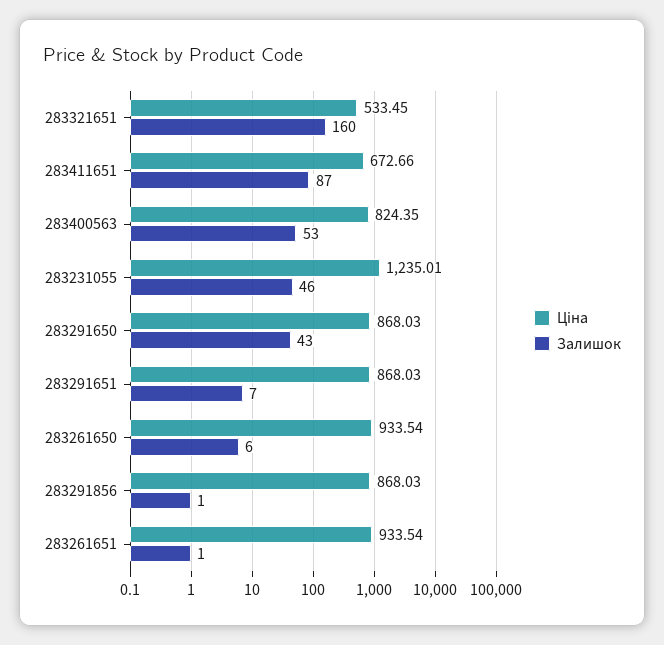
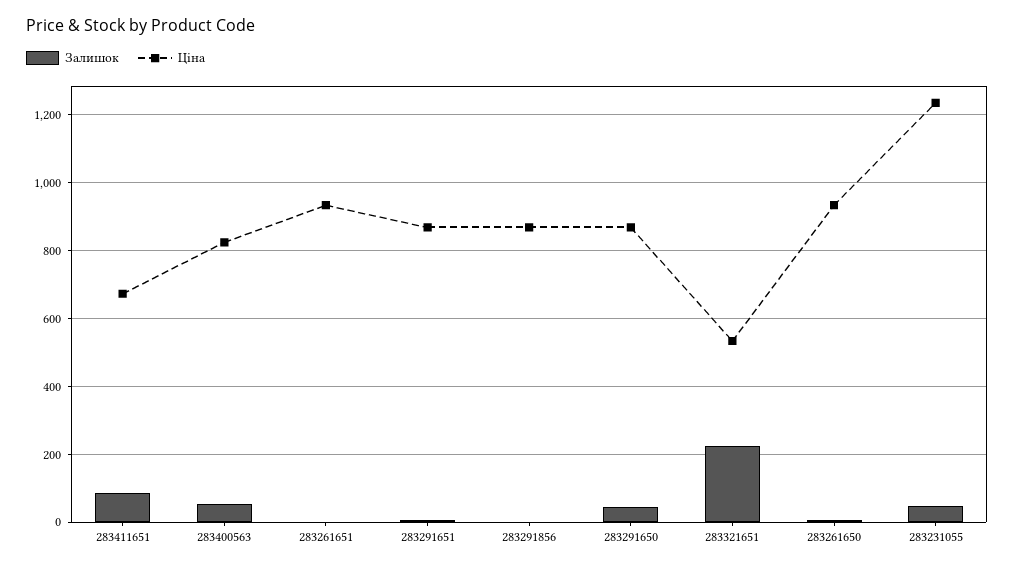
  {
    "Ціна": {
      "283321651": 533.45,
      "283411651": 672.66,
      "283400563": 824.35,
      "283231055": 1235.01,
      "283291650": 868.03,
      "283291651": 868.03,
      "283261650": 933.54,
      "283291856": 868.03,
      "283261651": 933.54
    },
    "Залишок": {
-     "283321651": 160,
+     "283321651": 220,
      "283411651": 87,
      "283400563": 53,
      "283231055": 46,
      "283291650": 43,
      "283291651": 7,
      "283261650": 6,
      "283291856": 1,
      "283261651": 1
    }
  }

